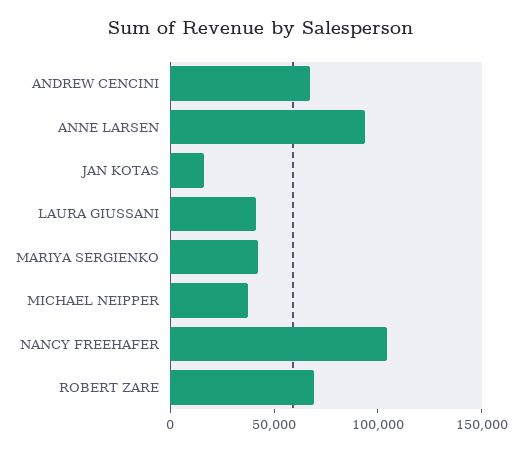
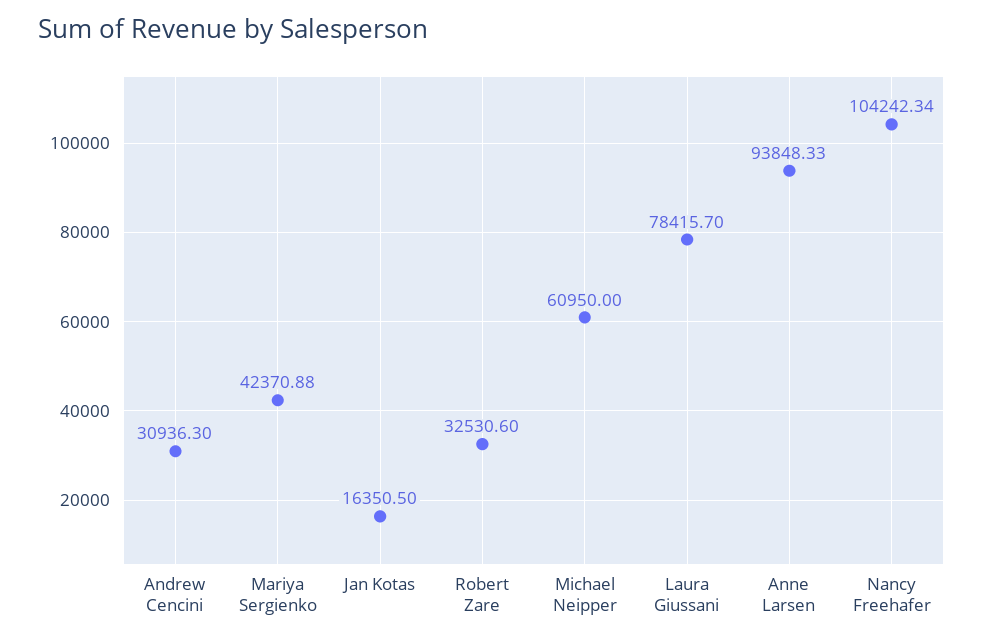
  {
-   "ANDREW CENCINI": 70000,
+   "ANDREW CENCINI": 30936.3,
    "ANNE LARSEN": 93848.33,
    "JAN KOTAS": 16350.5,
-   "LAURA GIUSSANI": 40000,
+   "LAURA GIUSSANI": 78415.7,
    "MARIYA SERGIENKO": 42370.88,
-   "MICHAEL NEIPPER": 40000,
+   "MICHAEL NEIPPER": 60950,
    "NANCY FREEHAFER": 104242.34,
-   "ROBERT ZARE": 70000
+   "ROBERT ZARE": 32530.6
  }

